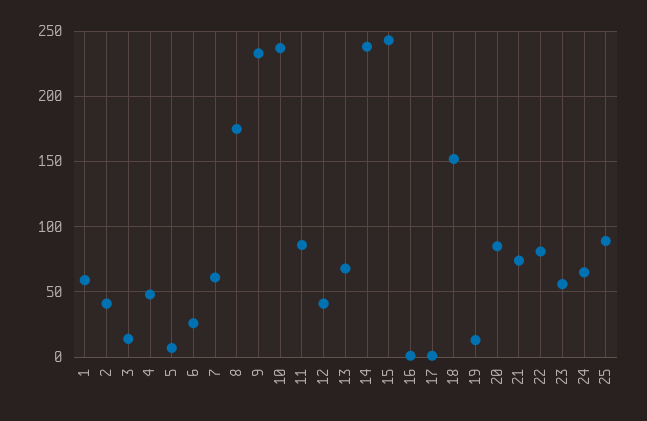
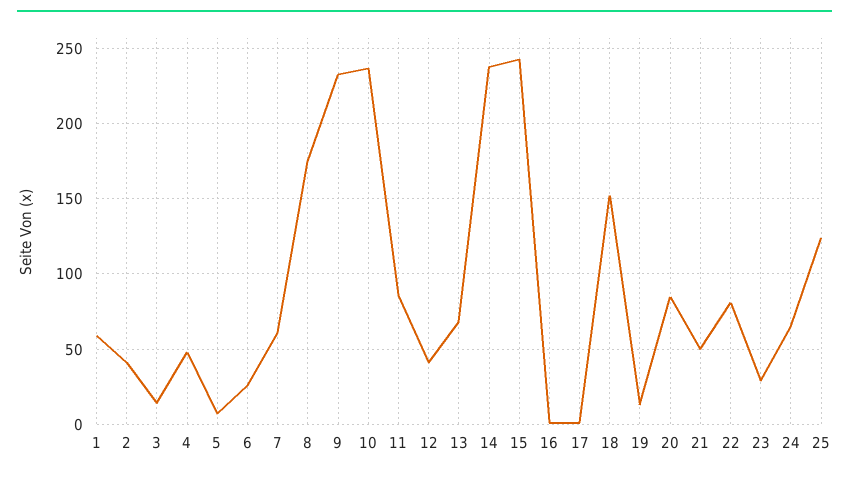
  {
    "1": 60,
    "2": 40,
    "3": 15,
    "4": 50,
    "5": 5,
    "6": 25,
    "7": 60,
    "8": 175,
    "9": 235,
    "10": 235,
    "11": 85,
    "12": 40,
    "13": 70,
    "14": 240,
    "15": 245,
    "16": 0,
    "17": 0,
    "18": 150,
    "19": 15,
    "20": 85,
-   "21": 75,
+   "21": 50,
    "22": 80,
-   "23": 55,
+   "23": 30,
    "24": 65,
-   "25": 90
+   "25": 125
  }

